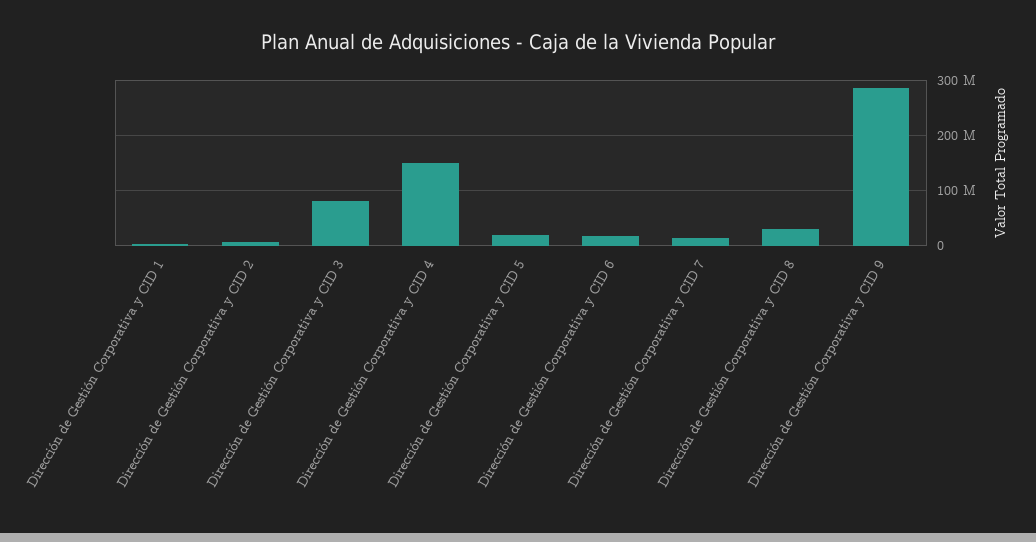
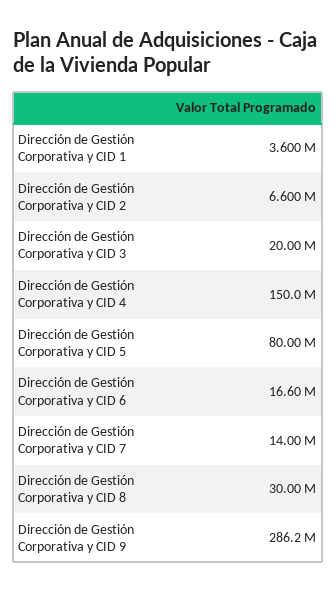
  {
    "Dirección de Gestión Corporativa y CID 1": 3600000,
    "Dirección de Gestión Corporativa y CID 2": 6600000,
-   "Dirección de Gestión Corporativa y CID 3": 80000000,
+   "Dirección de Gestión Corporativa y CID 3": 20000000,
    "Dirección de Gestión Corporativa y CID 4": 150000000,
-   "Dirección de Gestión Corporativa y CID 5": 20000000,
+   "Dirección de Gestión Corporativa y CID 5": 80000000,
    "Dirección de Gestión Corporativa y CID 6": 16600000,
    "Dirección de Gestión Corporativa y CID 7": 14000000,
    "Dirección de Gestión Corporativa y CID 8": 30000000,
    "Dirección de Gestión Corporativa y CID 9": 286200000
  }

